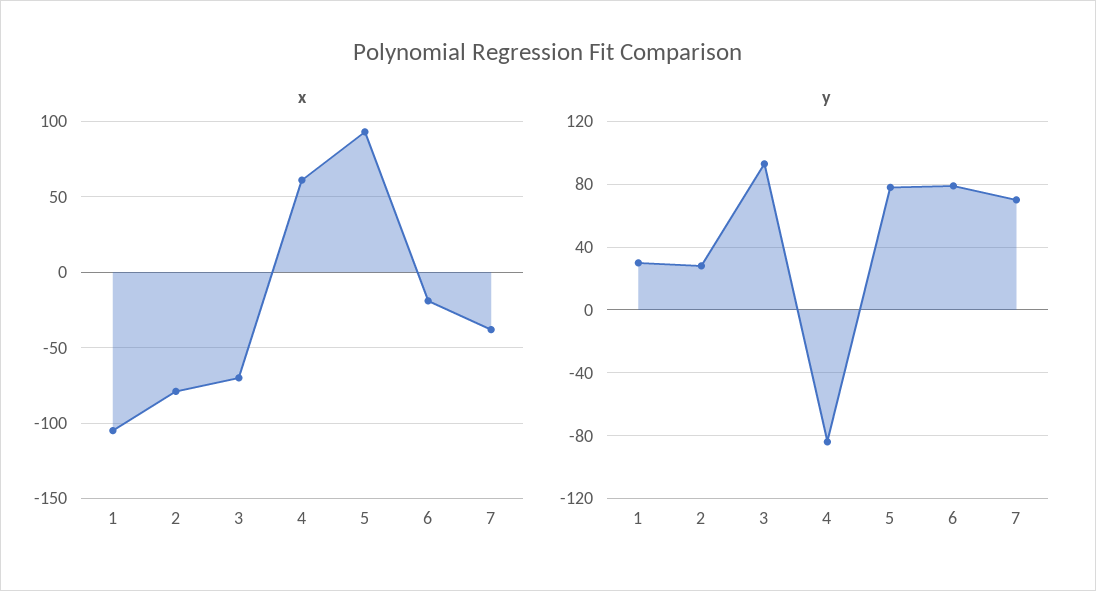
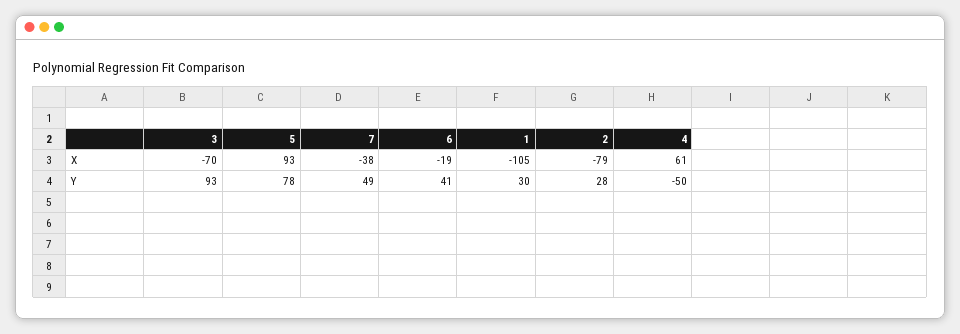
  {
    "x": {
      "1": -105,
      "2": -79,
      "3": -70,
      "4": 61,
      "5": 93,
      "6": -19,
      "7": -38
    },
    "y": {
      "1": 30,
      "2": 28,
      "3": 93,
-     "4": -85,
+     "4": -50,
      "5": 78,
-     "6": 80,
+     "6": 41,
-     "7": 70
+     "7": 49
    }
  }

